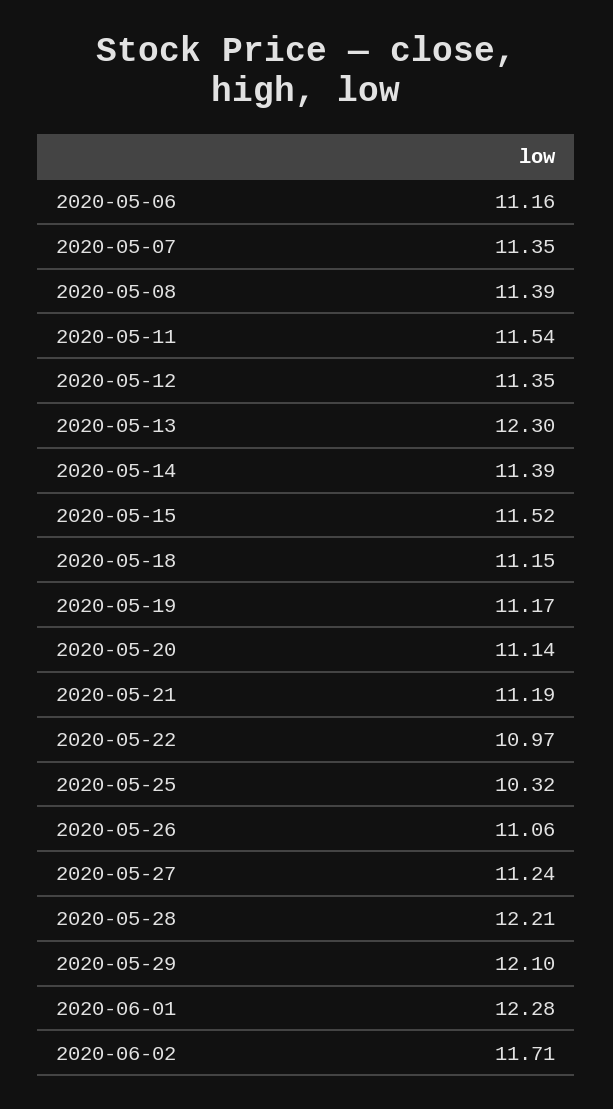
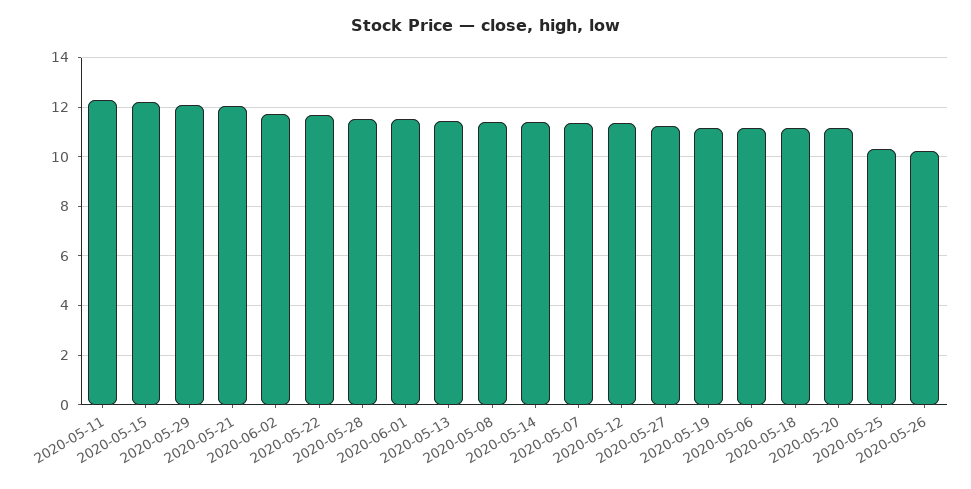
  {
    "2020-05-06": 11.16,
    "2020-05-07": 11.35,
    "2020-05-08": 11.39,
-   "2020-05-11": 11.54,
+   "2020-05-11": 12.25,
    "2020-05-12": 11.35,
-   "2020-05-13": 12.3,
+   "2020-05-13": 11.5,
    "2020-05-14": 11.39,
-   "2020-05-15": 11.52,
+   "2020-05-15": 12.25,
    "2020-05-18": 11.15,
    "2020-05-19": 11.17,
    "2020-05-20": 11.14,
-   "2020-05-21": 11.19,
+   "2020-05-21": 12,
-   "2020-05-22": 10.97,
+   "2020-05-22": 11.75,
    "2020-05-25": 10.32,
-   "2020-05-26": 11.06,
+   "2020-05-26": 10.25,
    "2020-05-27": 11.24,
-   "2020-05-28": 12.21,
+   "2020-05-28": 11.5,
    "2020-05-29": 12.1,
-   "2020-06-01": 12.28,
+   "2020-06-01": 11.5,
    "2020-06-02": 11.71
  }

